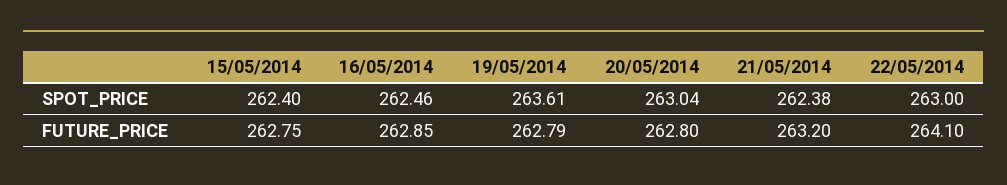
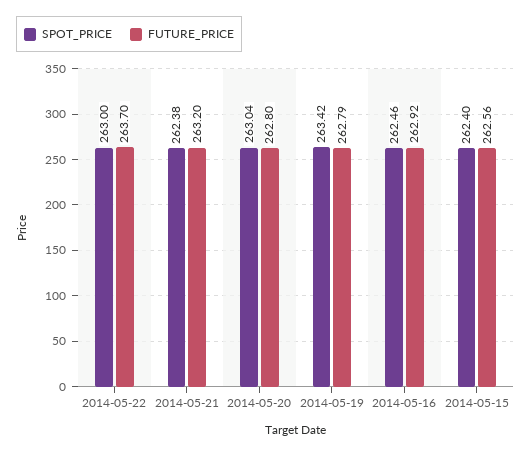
  {
    "SPOT_PRICE": {
      "15/05/2014": 262.4,
      "16/05/2014": 262.46,
-     "19/05/2014": 263.61,
+     "19/05/2014": 263.42,
      "20/05/2014": 263.04,
      "21/05/2014": 262.38,
      "22/05/2014": 263
    },
    "FUTURE_PRICE": {
-     "15/05/2014": 262.75,
+     "15/05/2014": 262.56,
-     "16/05/2014": 262.85,
+     "16/05/2014": 262.92,
      "19/05/2014": 262.79,
      "20/05/2014": 262.8,
      "21/05/2014": 263.2,
-     "22/05/2014": 264.1
+     "22/05/2014": 263.7
    }
  }

